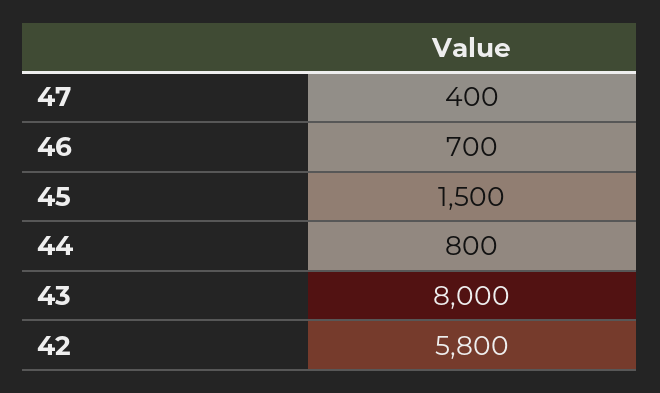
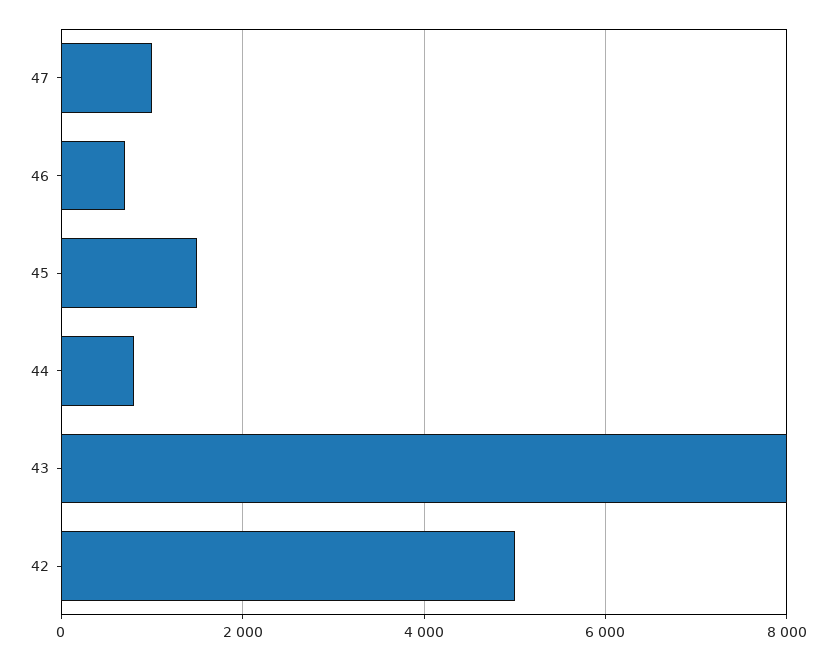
  {
-   "47": 400,
+   "47": 1000,
    "46": 700,
    "45": 1500,
    "44": 800,
    "43": 8000,
-   "42": 5800
+   "42": 5000
  }

